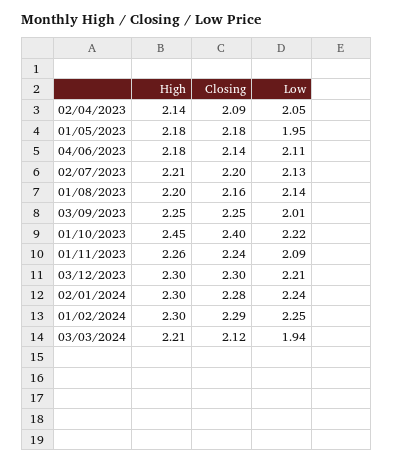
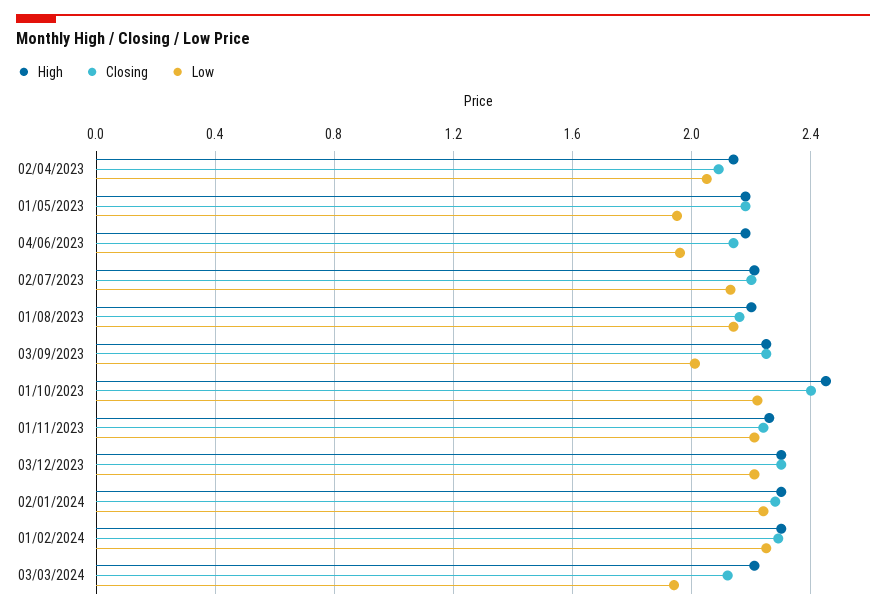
  {
    "High": {
      "02/04/2023": 2.14,
      "01/05/2023": 2.18,
      "04/06/2023": 2.18,
      "02/07/2023": 2.21,
      "01/08/2023": 2.2,
      "03/09/2023": 2.25,
      "01/10/2023": 2.45,
      "01/11/2023": 2.26,
      "03/12/2023": 2.3,
      "02/01/2024": 2.3,
      "01/02/2024": 2.3,
      "03/03/2024": 2.21
    },
    "Closing": {
      "02/04/2023": 2.09,
      "01/05/2023": 2.18,
      "04/06/2023": 2.14,
      "02/07/2023": 2.2,
      "01/08/2023": 2.16,
      "03/09/2023": 2.25,
      "01/10/2023": 2.4,
      "01/11/2023": 2.24,
      "03/12/2023": 2.3,
      "02/01/2024": 2.28,
      "01/02/2024": 2.29,
      "03/03/2024": 2.12
    },
    "Low": {
      "02/04/2023": 2.05,
      "01/05/2023": 1.95,
-     "04/06/2023": 2.11,
+     "04/06/2023": 1.95,
      "02/07/2023": 2.13,
      "01/08/2023": 2.14,
      "03/09/2023": 2.01,
      "01/10/2023": 2.22,
-     "01/11/2023": 2.09,
+     "01/11/2023": 2.2,
      "03/12/2023": 2.21,
      "02/01/2024": 2.24,
      "01/02/2024": 2.25,
      "03/03/2024": 1.94
    }
  }

